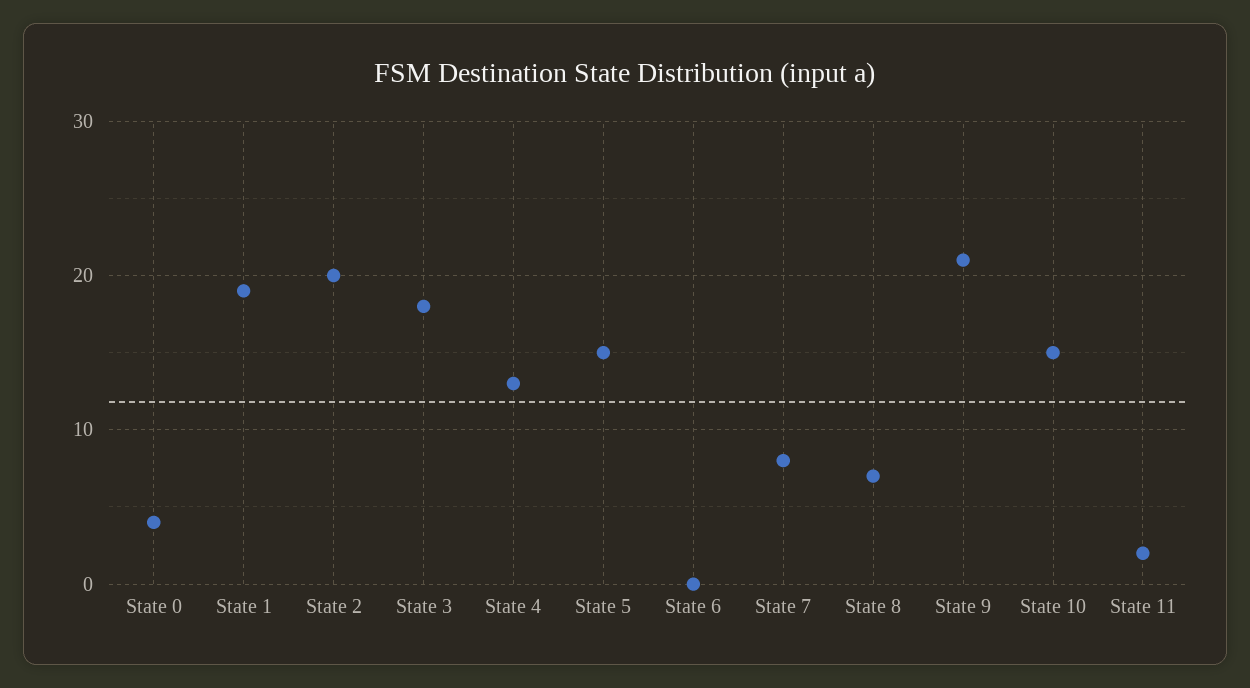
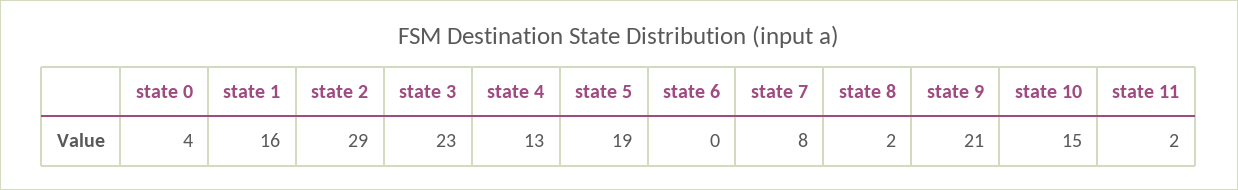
  {
    "State 0": 4,
-   "State 1": 19,
+   "State 1": 16,
-   "State 2": 20,
+   "State 2": 29,
-   "State 3": 18,
+   "State 3": 23,
    "State 4": 13,
-   "State 5": 15,
+   "State 5": 19,
    "State 6": 0,
    "State 7": 8,
-   "State 8": 7,
+   "State 8": 2,
    "State 9": 21,
    "State 10": 15,
    "State 11": 2
  }

